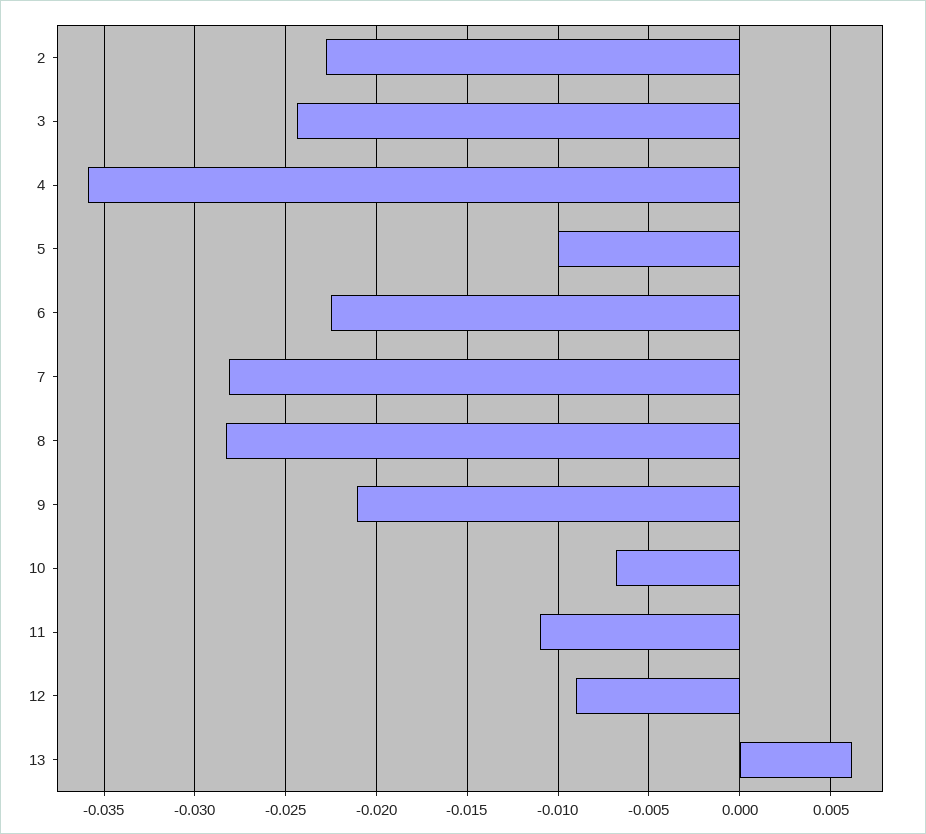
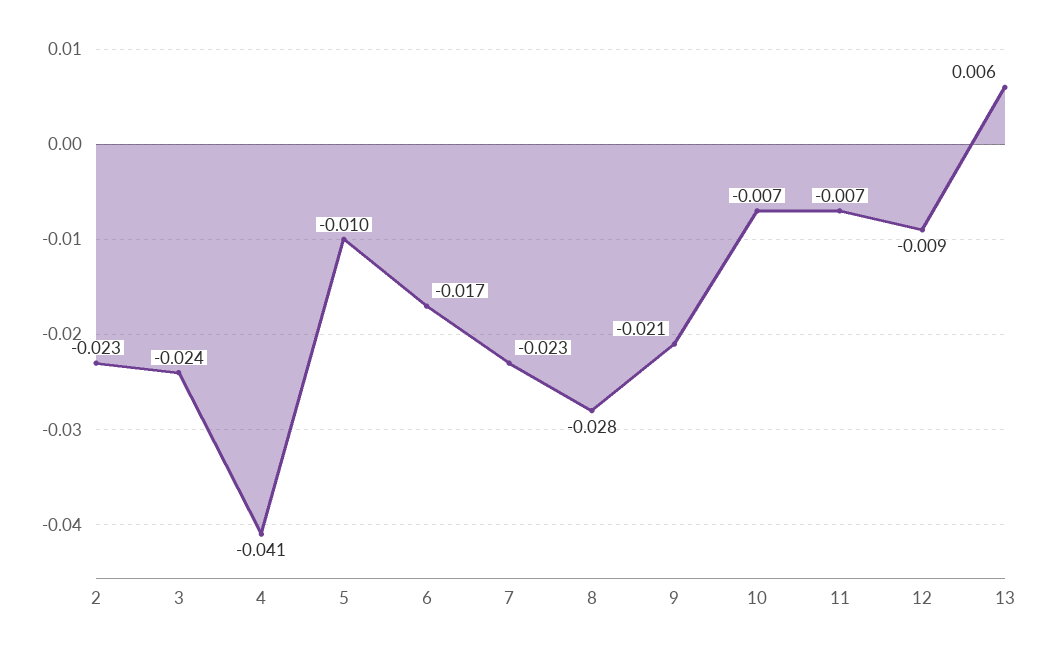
  {
    "2": -0.023,
    "3": -0.024,
-   "4": -0.036,
+   "4": -0.041,
    "5": -0.01,
-   "6": -0.0225,
+   "6": -0.017,
-   "7": -0.028,
+   "7": -0.023,
    "8": -0.028,
    "9": -0.021,
    "10": -0.007,
-   "11": -0.011,
+   "11": -0.007,
    "12": -0.009,
    "13": 0.006
  }

